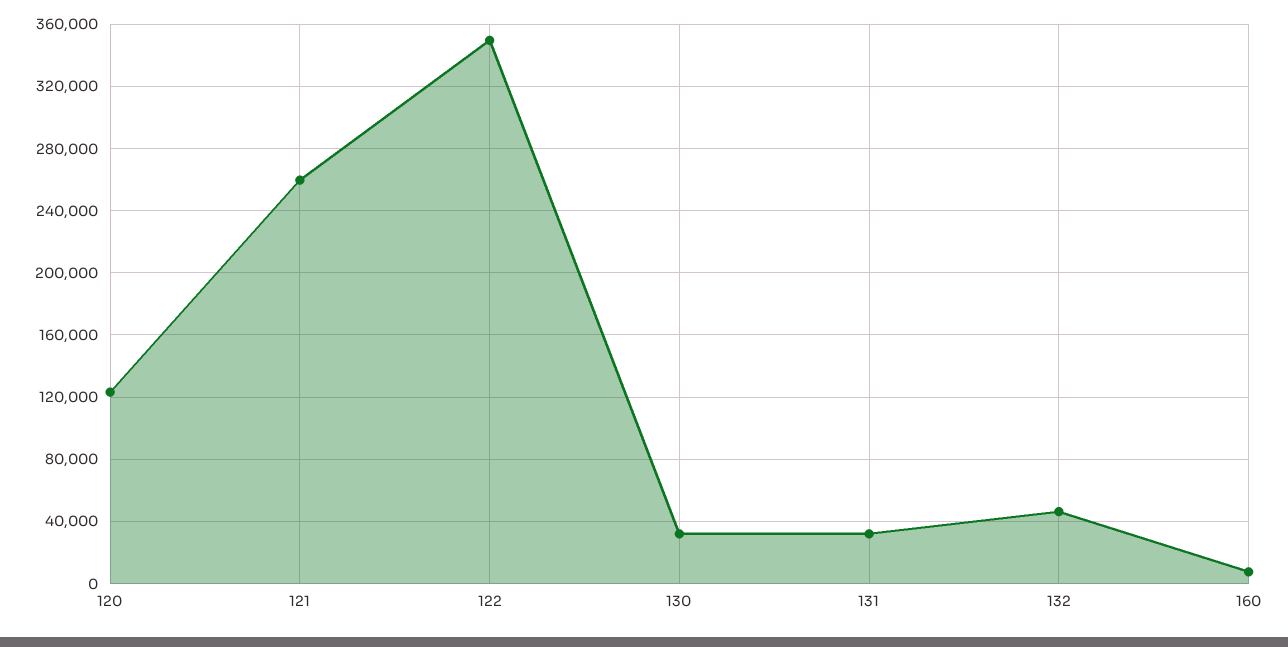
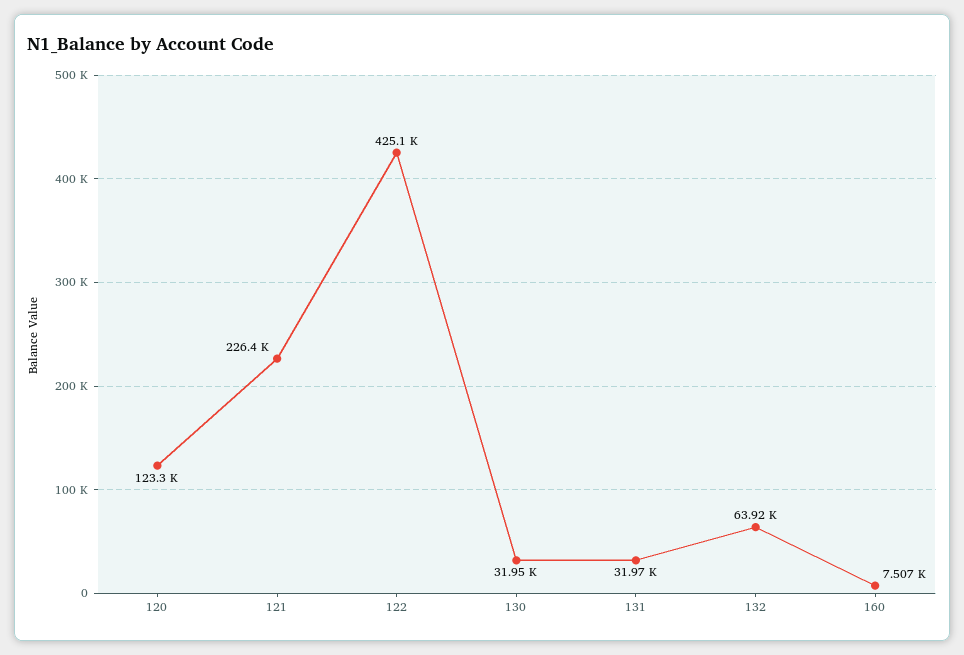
  {
    "120": 123300,
-   "121": 260000,
+   "121": 226400,
-   "122": 350000,
+   "122": 425100,
    "130": 31950,
    "131": 31970,
-   "132": 45000,
+   "132": 63920,
    "160": 7507
  }

